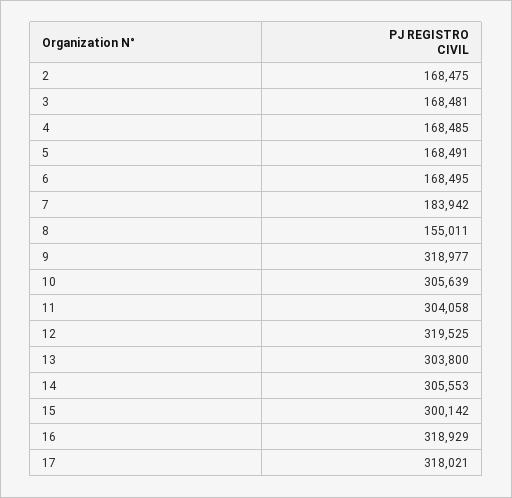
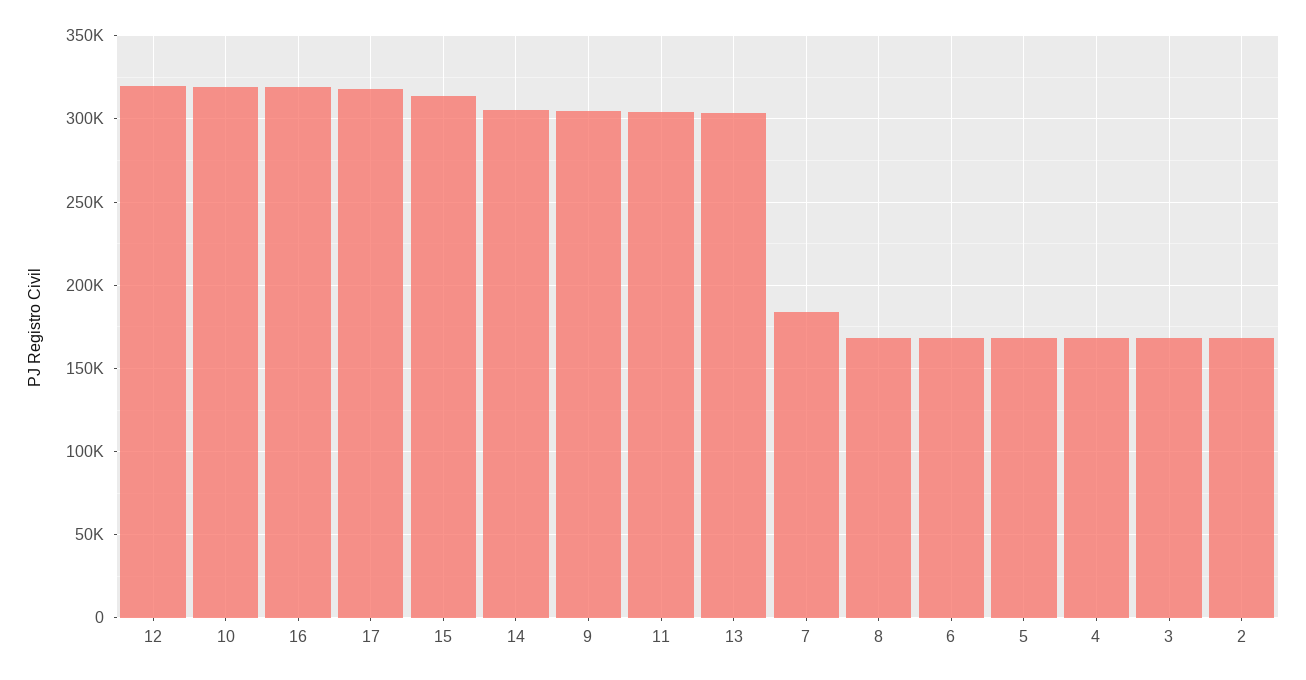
  {
    "2": 168475,
    "3": 168481,
    "4": 168485,
    "5": 168491,
    "6": 168495,
    "7": 183942,
-   "8": 155011,
+   "8": 170000,
-   "9": 318977,
+   "9": 305000,
-   "10": 305639,
+   "10": 320000,
    "11": 304058,
    "12": 319525,
    "13": 303800,
    "14": 305553,
-   "15": 300142,
+   "15": 315000,
    "16": 318929,
    "17": 318021
  }

